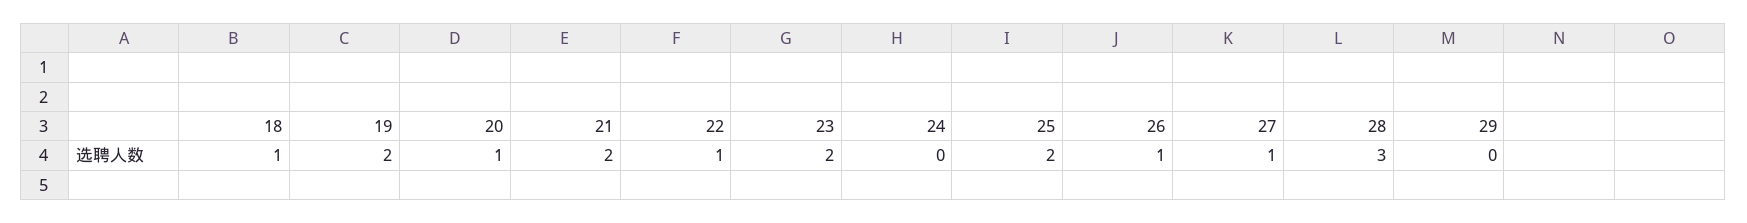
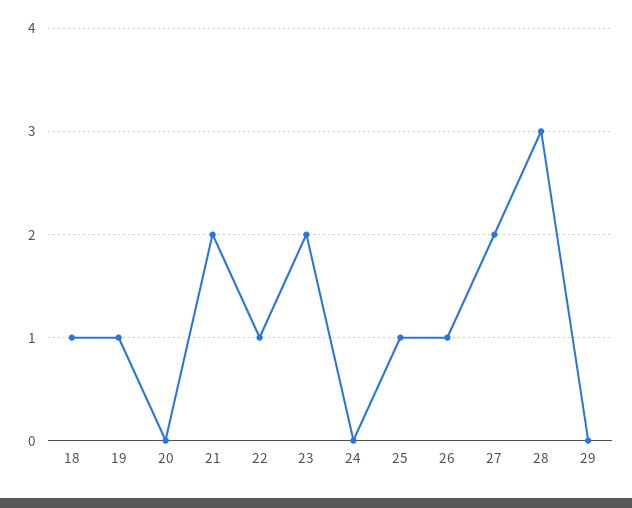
  {
    "18": 1,
-   "19": 2,
+   "19": 1,
-   "20": 1,
+   "20": 0,
    "21": 2,
    "22": 1,
    "23": 2,
    "24": 0,
-   "25": 2,
+   "25": 1,
    "26": 1,
-   "27": 1,
+   "27": 2,
    "28": 3,
    "29": 0
  }

